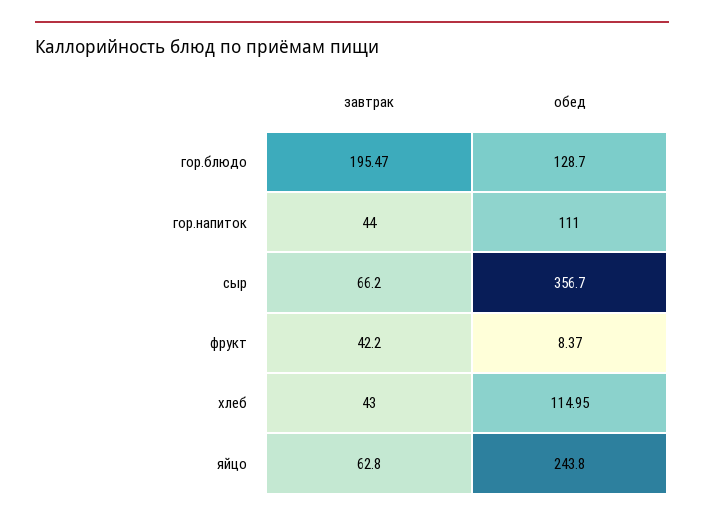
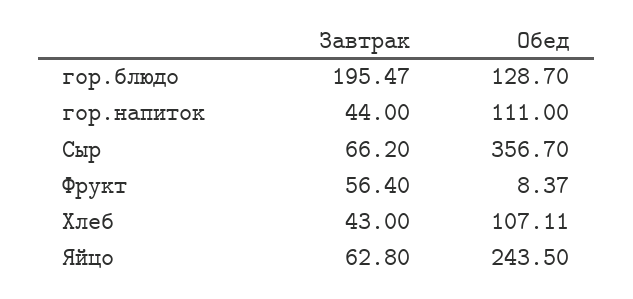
  {
    "завтрак": {
      "гор.блюдо": 195.47,
      "гор.напиток": 44,
      "сыр": 66.2,
-     "фрукт": 42.2,
+     "фрукт": 56.4,
      "хлеб": 43,
      "яйцо": 62.8
    },
    "обед": {
      "гор.блюдо": 128.7,
      "гор.напиток": 111,
      "сыр": 356.7,
      "фрукт": 8.37,
-     "хлеб": 114.95,
+     "хлеб": 107.11,
-     "яйцо": 243.8
+     "яйцо": 243.5
    }
  }

